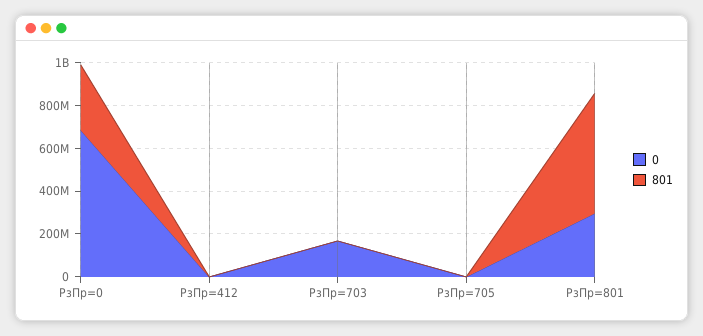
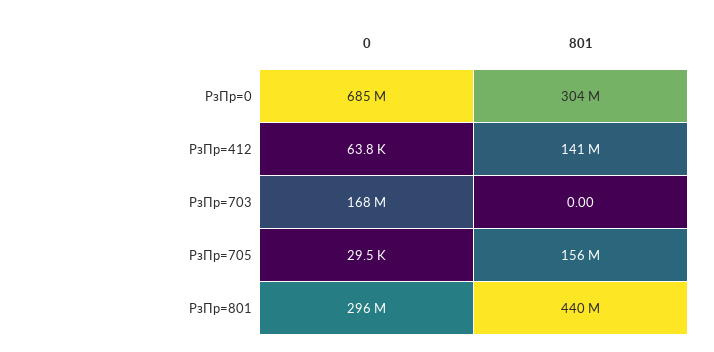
  {
    "0": {
      "РзПр=0": 685000000,
      "РзПр=412": 63800,
      "РзПр=703": 168000000,
      "РзПр=705": 29500,
      "РзПр=801": 296000000
    },
    "801": {
      "РзПр=0": 304000000,
-     "РзПр=412": 0,
+     "РзПр=412": 141000000,
      "РзПр=703": 0,
-     "РзПр=705": 0,
+     "РзПр=705": 156000000,
-     "РзПр=801": 550000000
+     "РзПр=801": 440000000
    }
  }

